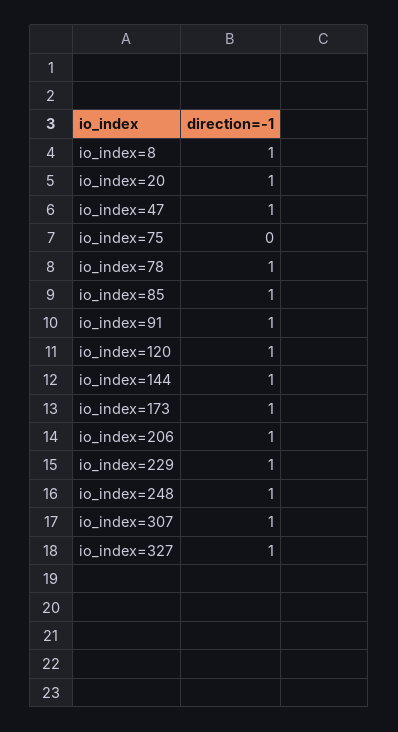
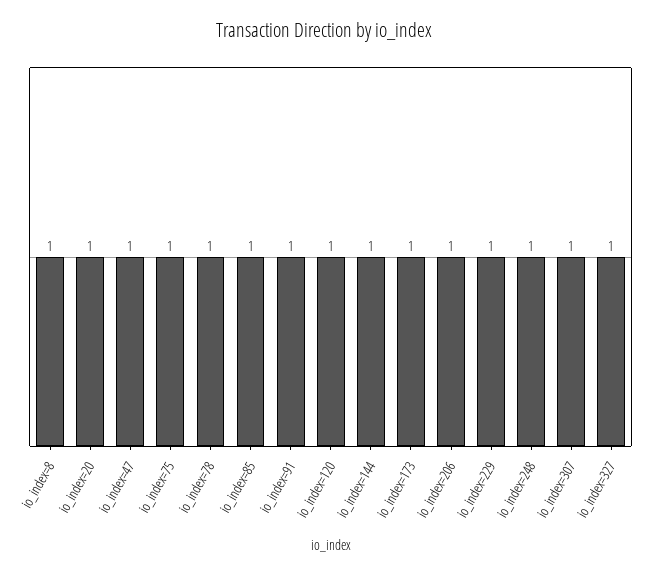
  {
    "io_index=8": 1,
    "io_index=20": 1,
    "io_index=47": 1,
-   "io_index=75": 0,
+   "io_index=75": 1,
    "io_index=78": 1,
    "io_index=85": 1,
    "io_index=91": 1,
    "io_index=120": 1,
    "io_index=144": 1,
    "io_index=173": 1,
    "io_index=206": 1,
    "io_index=229": 1,
    "io_index=248": 1,
    "io_index=307": 1,
    "io_index=327": 1
  }

